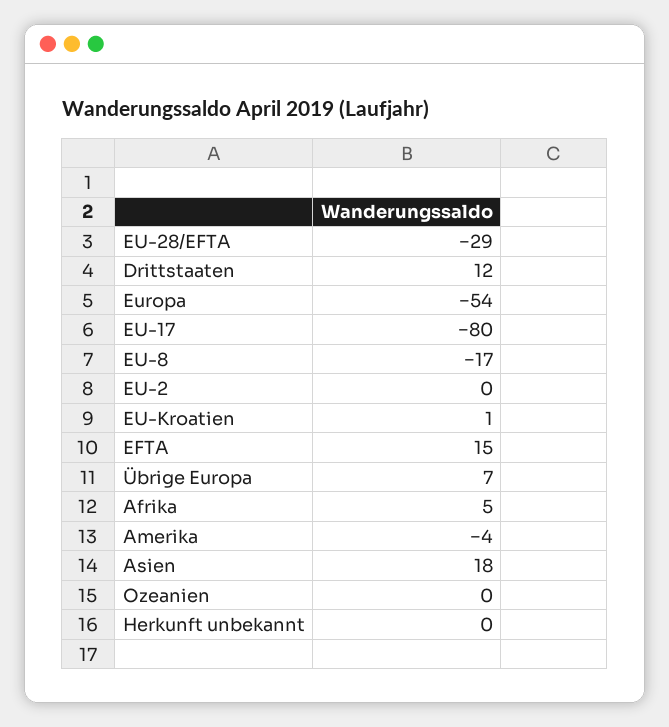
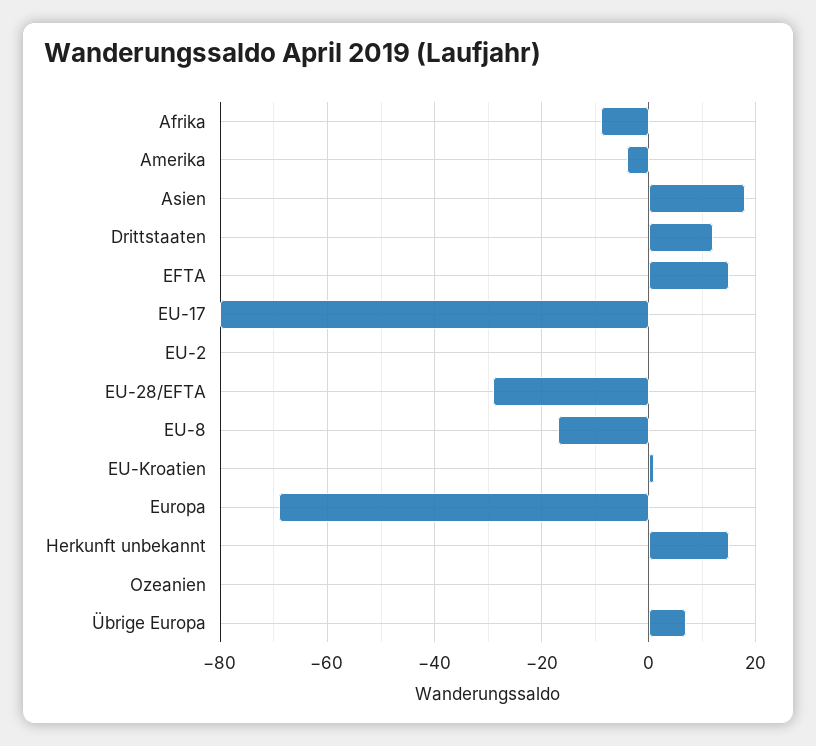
  {
    "EU-28/EFTA": -29,
    "Drittstaaten": 12,
-   "Europa": -54,
+   "Europa": -70,
    "EU-17": -80,
    "EU-8": -17,
    "EU-2": 0,
    "EU-Kroatien": 1,
    "EFTA": 15,
    "Übrige Europa": 7,
-   "Afrika": 5,
+   "Afrika": -10,
    "Amerika": -4,
    "Asien": 18,
    "Ozeanien": 0,
-   "Herkunft unbekannt": 0
+   "Herkunft unbekannt": 15
  }

